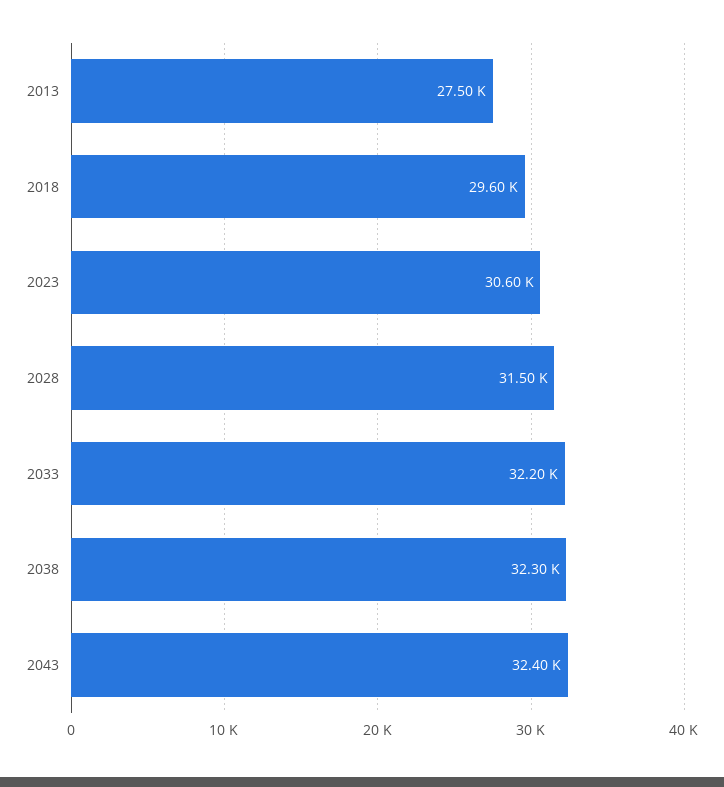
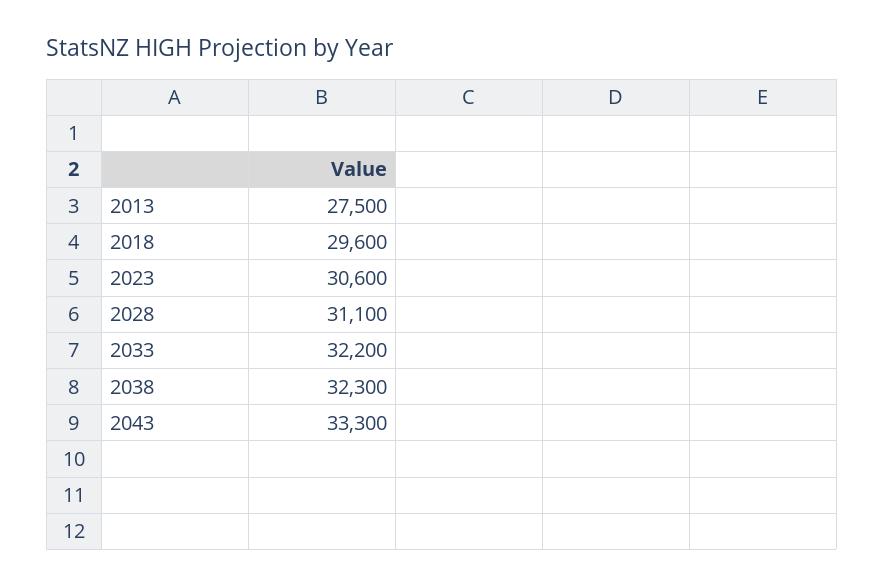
  {
    "2013": 27500,
    "2018": 29600,
    "2023": 30600,
-   "2028": 31500,
+   "2028": 31100,
    "2033": 32200,
    "2038": 32300,
-   "2043": 32400
+   "2043": 33300
  }

